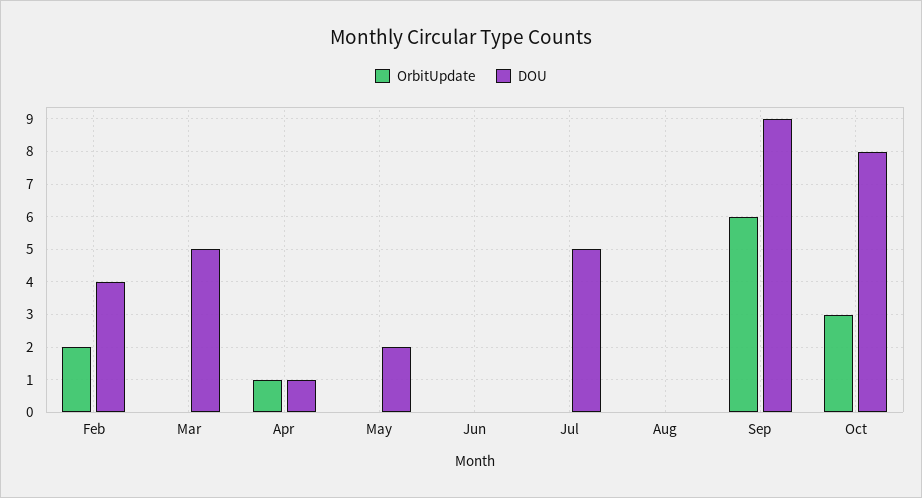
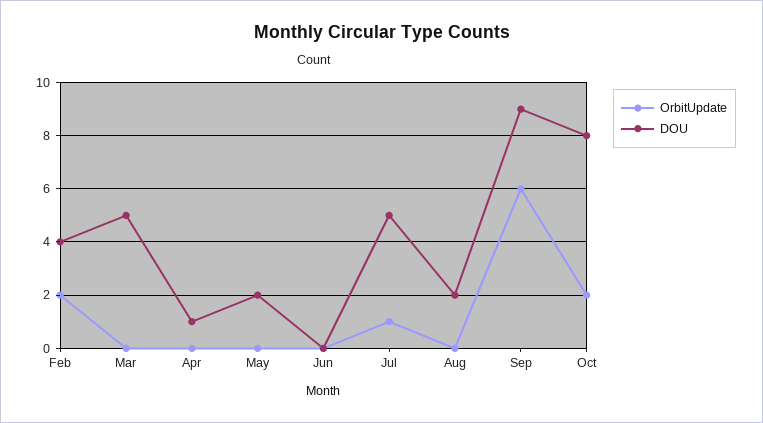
  {
    "OrbitUpdate": {
      "Feb": 2,
      "Mar": 0,
-     "Apr": 1,
+     "Apr": 0,
      "May": 0,
      "Jun": 0,
-     "Jul": 0,
+     "Jul": 1,
      "Aug": 0,
      "Sep": 6,
-     "Oct": 3
+     "Oct": 2
    },
    "DOU": {
      "Feb": 4,
      "Mar": 5,
      "Apr": 1,
      "May": 2,
      "Jun": 0,
      "Jul": 5,
-     "Aug": 0,
+     "Aug": 2,
      "Sep": 9,
      "Oct": 8
    }
  }

